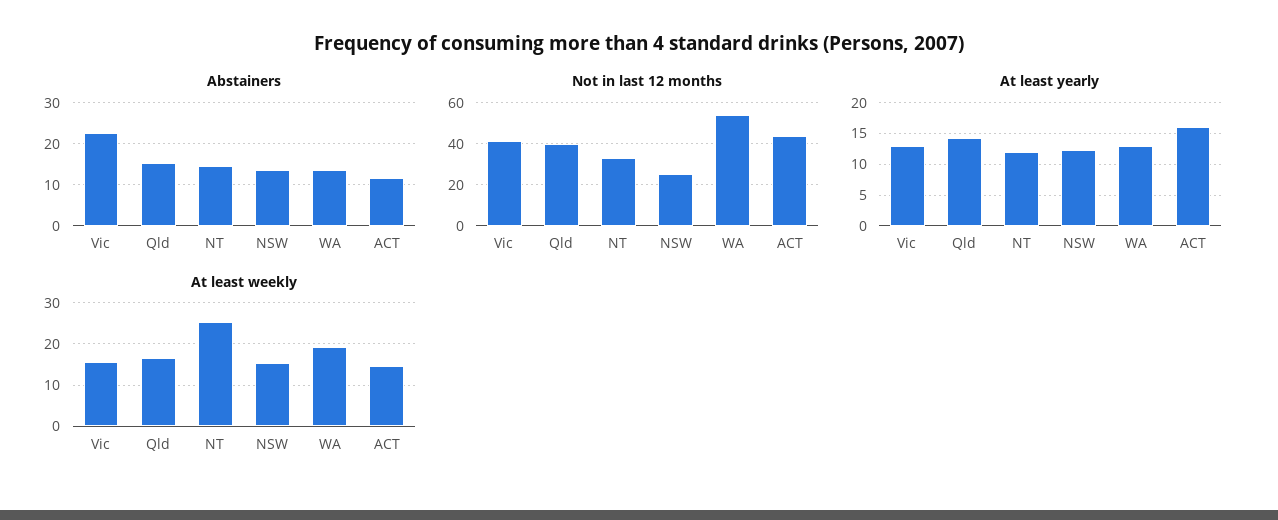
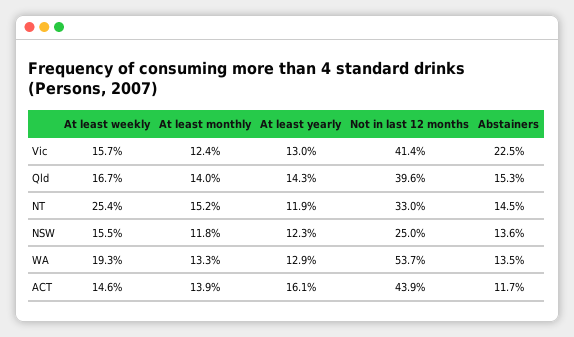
  {
    "Abstainers": {
      "Vic": 22.5,
      "Qld": 15.3,
      "NT": 14.5,
      "NSW": 13.6,
      "WA": 13.5,
      "ACT": 11.7
    },
    "Not in last 12 months": {
      "Vic": 41.4,
      "Qld": 39.6,
      "NT": 33,
      "NSW": 25,
      "WA": 53.7,
      "ACT": 43.9
    },
    "At least yearly": {
      "Vic": 13,
      "Qld": 14.3,
      "NT": 11.9,
      "NSW": 12.3,
      "WA": 12.9,
      "ACT": 16.1
    },
    "At least weekly": {
      "Vic": 15.7,
      "Qld": 16.7,
      "NT": 25.4,
      "NSW": 15.5,
      "WA": 19.3,
      "ACT": 14.6
-   }
+   },
+   "At least monthly": {
+     "Vic": 12.4,
+     "Qld": 14,
+     "NT": 15.2,
+     "NSW": 11.8,
+     "WA": 13.3,
+     "ACT": 13.9
+   }
  }

